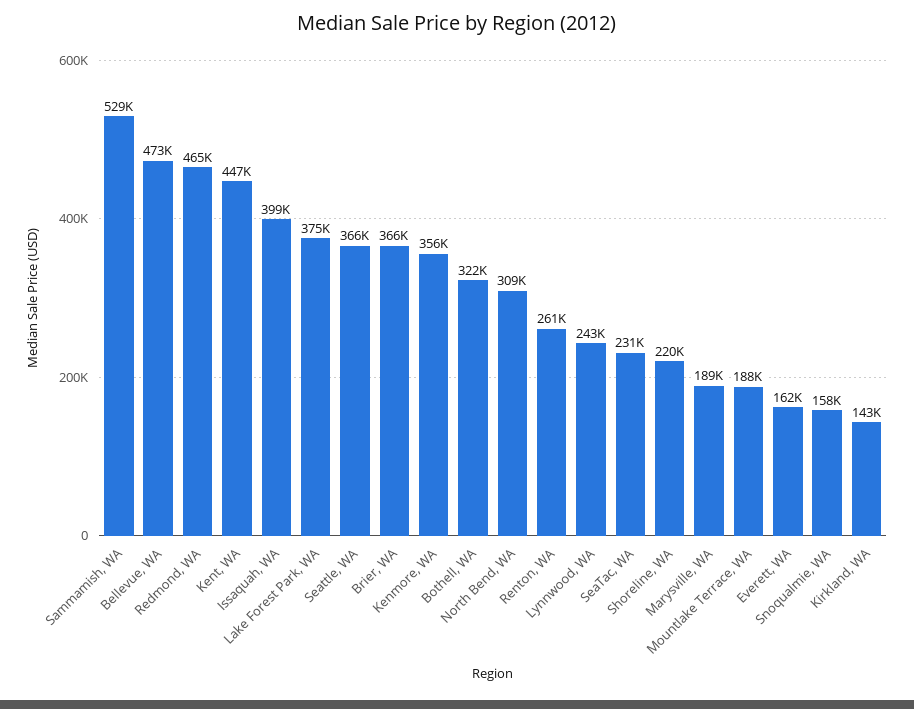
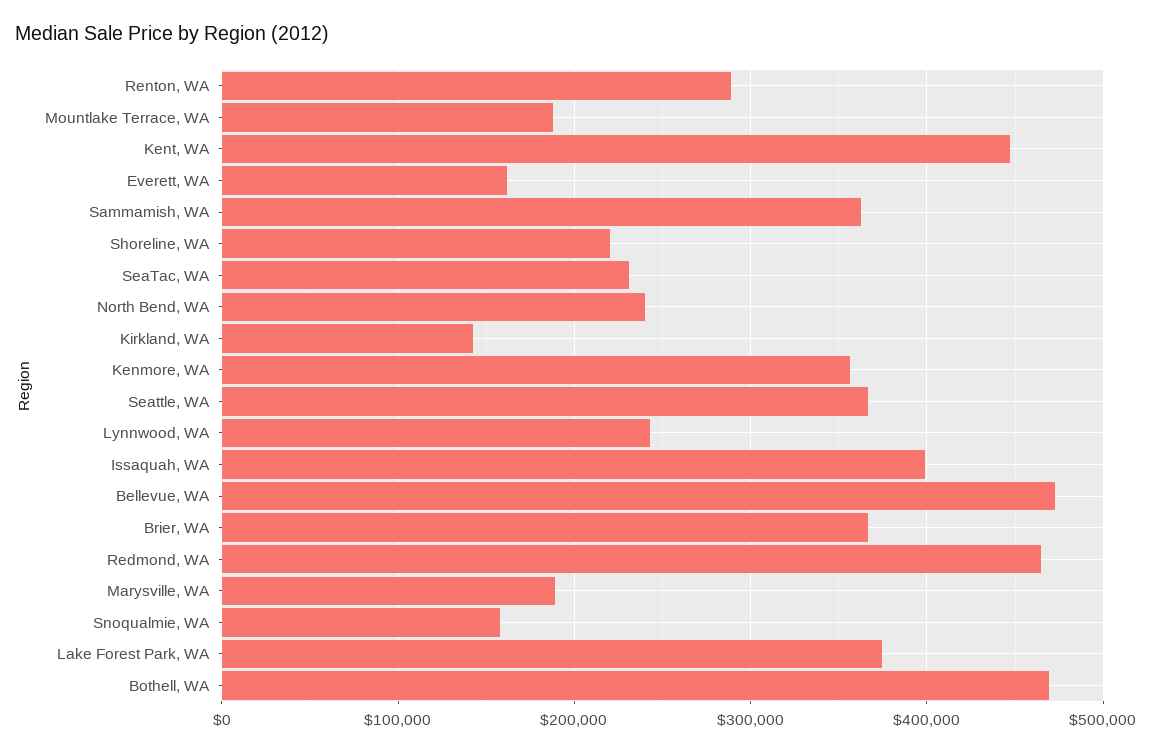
  {
-   "Sammamish, WA": 529000,
+   "Sammamish, WA": 360000,
    "Bellevue, WA": 473000,
    "Redmond, WA": 465000,
    "Kent, WA": 447000,
    "Issaquah, WA": 399000,
    "Lake Forest Park, WA": 375000,
    "Seattle, WA": 366000,
    "Brier, WA": 366000,
    "Kenmore, WA": 356000,
-   "Bothell, WA": 322000,
+   "Bothell, WA": 470000,
-   "North Bend, WA": 309000,
+   "North Bend, WA": 240000,
-   "Renton, WA": 261000,
+   "Renton, WA": 290000,
    "Lynnwood, WA": 243000,
    "SeaTac, WA": 231000,
    "Shoreline, WA": 220000,
    "Marysville, WA": 189000,
    "Mountlake Terrace, WA": 188000,
    "Everett, WA": 162000,
    "Snoqualmie, WA": 158000,
    "Kirkland, WA": 143000
  }

